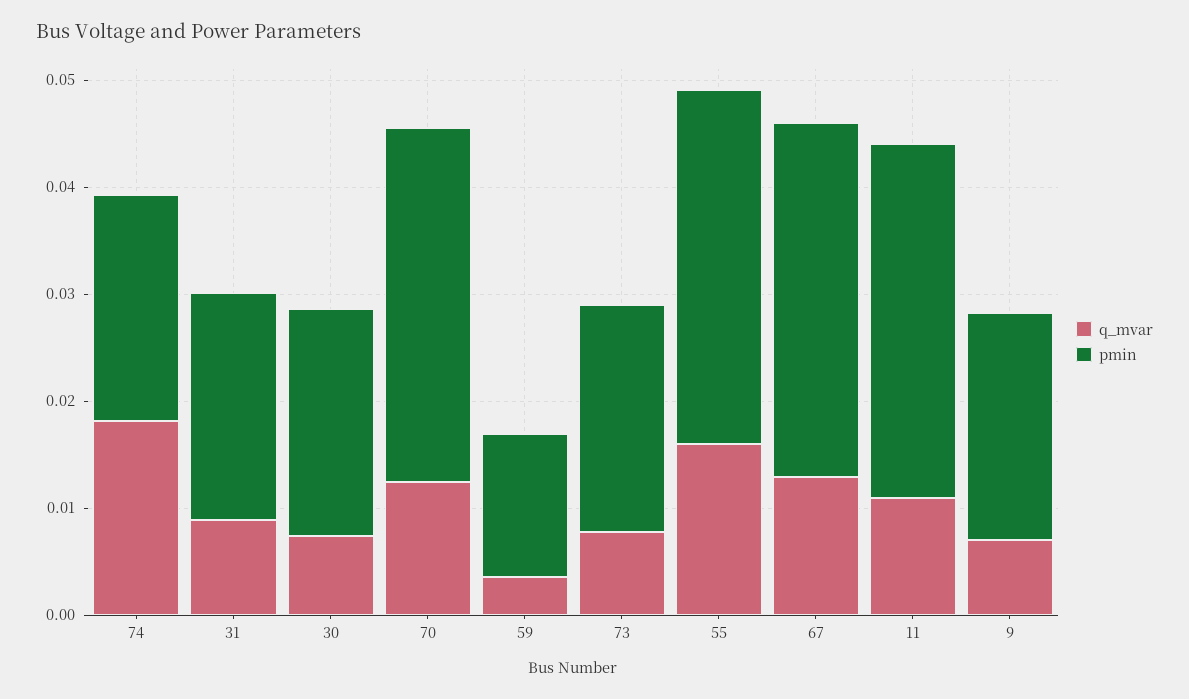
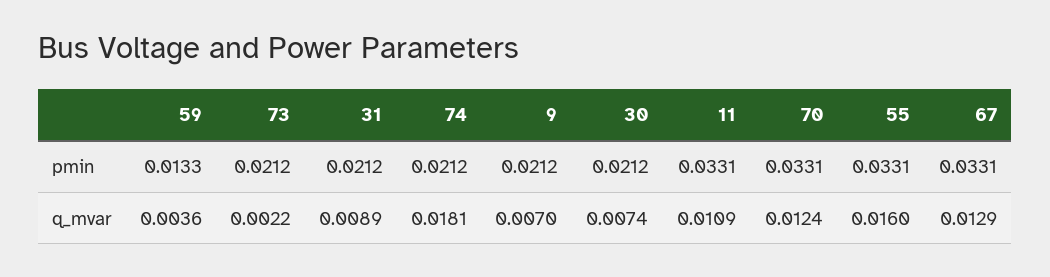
  {
    "q_mvar": {
      "74": 0.0181,
      "31": 0.0089,
      "30": 0.0074,
      "70": 0.0124,
      "59": 0.0036,
-     "73": 0.008,
+     "73": 0.0022,
      "55": 0.016,
      "67": 0.0129,
      "11": 0.0109,
      "9": 0.007
    },
    "pmin": {
      "74": 0.0212,
      "31": 0.0212,
      "30": 0.0212,
      "70": 0.0331,
      "59": 0.0133,
      "73": 0.0212,
      "55": 0.0331,
      "67": 0.0331,
      "11": 0.0331,
      "9": 0.0212
    }
  }

